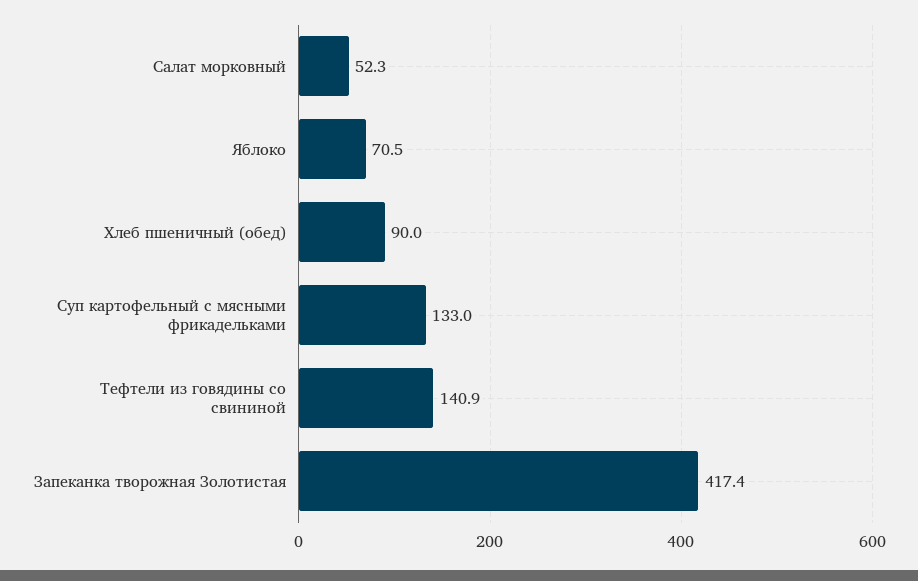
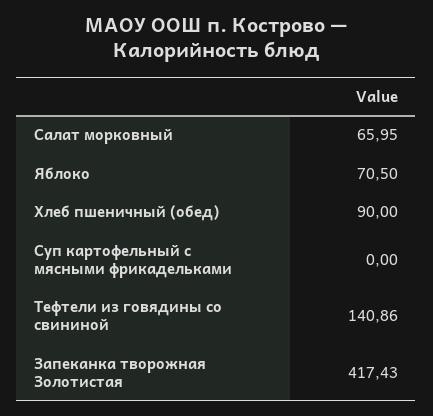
  {
-   "Салат морковный": 52.3,
+   "Салат морковный": 65.95,
    "Яблоко": 70.5,
    "Хлеб пшеничный (обед)": 90,
-   "Суп картофельный с мясными фрикадельками": 133,
+   "Суп картофельный с мясными фрикадельками": 0,
    "Тефтели из говядины со свининой": 140.86,
    "Запеканка творожная Золотистая": 417.43
  }

